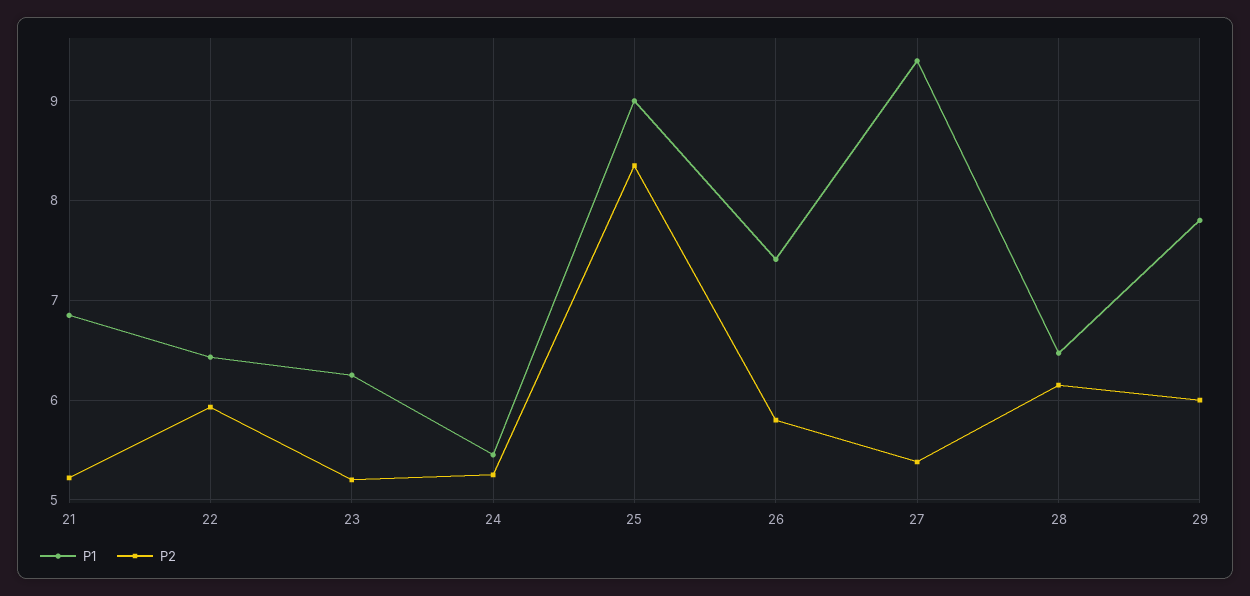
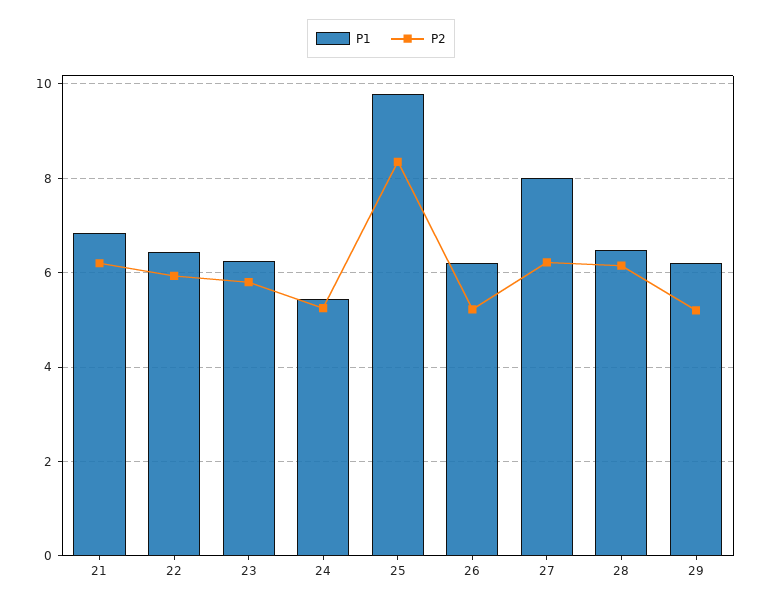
  {
    "P1": {
      "21": 6.9,
      "22": 6.4,
      "23": 6.3,
      "24": 5.5,
-     "25": 9,
+     "25": 9.8,
-     "26": 7.4,
+     "26": 6.2,
-     "27": 9.4,
+     "27": 8,
      "28": 6.5,
-     "29": 7.8
+     "29": 6.2
    },
    "P2": {
-     "21": 5.2,
+     "21": 6.2,
      "22": 5.9,
-     "23": 5.2,
+     "23": 5.8,
      "24": 5.3,
      "25": 8.4,
-     "26": 5.8,
+     "26": 5.2,
-     "27": 5.4,
+     "27": 6.2,
      "28": 6.2,
-     "29": 6
+     "29": 5.2
    }
  }

